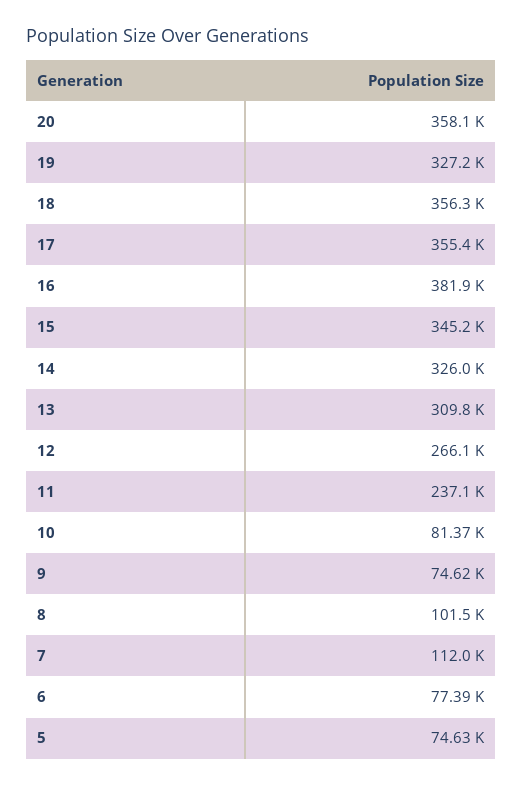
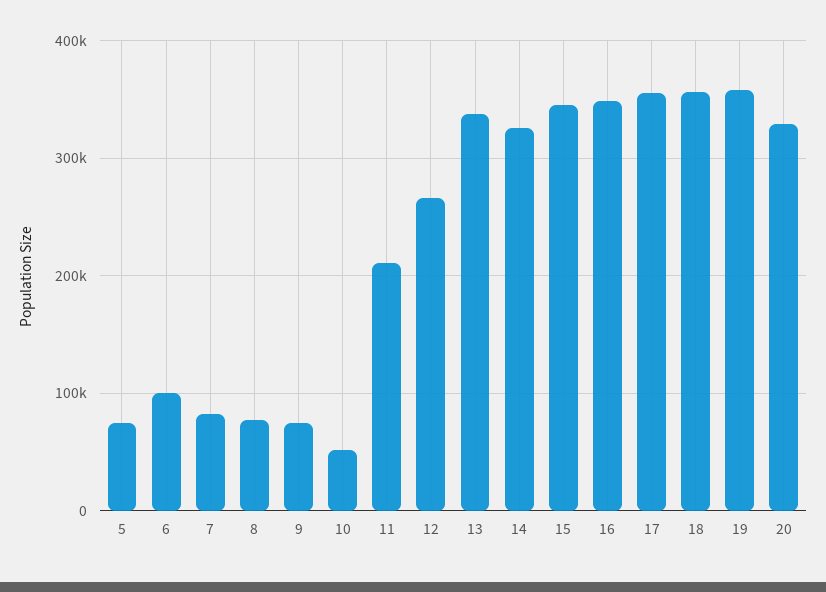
  {
-   "20": 358100,
+   "20": 330000,
-   "19": 327200,
+   "19": 360000,
    "18": 356300,
    "17": 355400,
-   "16": 381900,
+   "16": 350000,
    "15": 345200,
    "14": 326000,
-   "13": 309800,
+   "13": 340000,
    "12": 266100,
-   "11": 237100,
+   "11": 210000,
-   "10": 81370,
+   "10": 50000,
    "9": 74620,
-   "8": 101500,
+   "8": 80000,
-   "7": 112000,
+   "7": 80000,
-   "6": 77390,
+   "6": 100000,
    "5": 74630
  }

